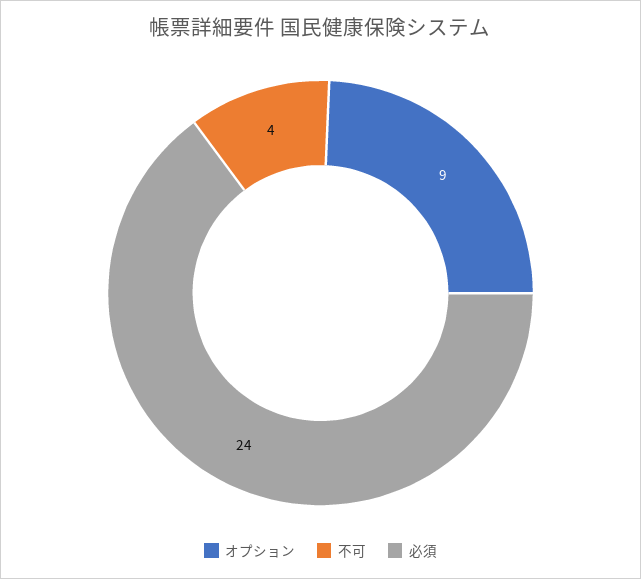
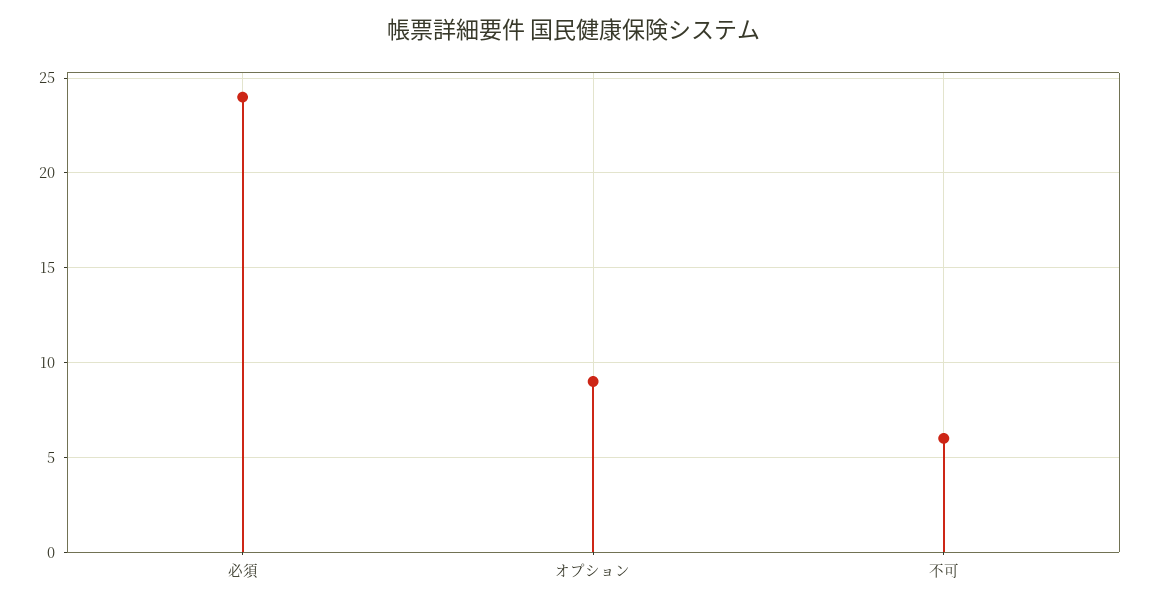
  {
    "オプション": 9,
-   "不可": 4,
+   "不可": 6,
    "必須": 24
  }

